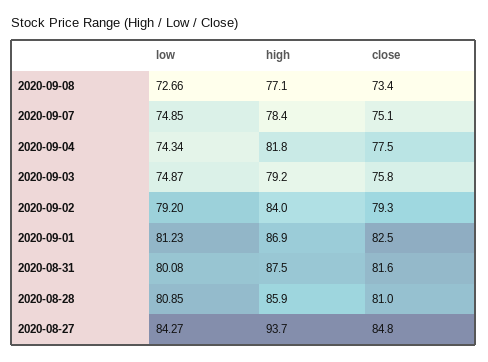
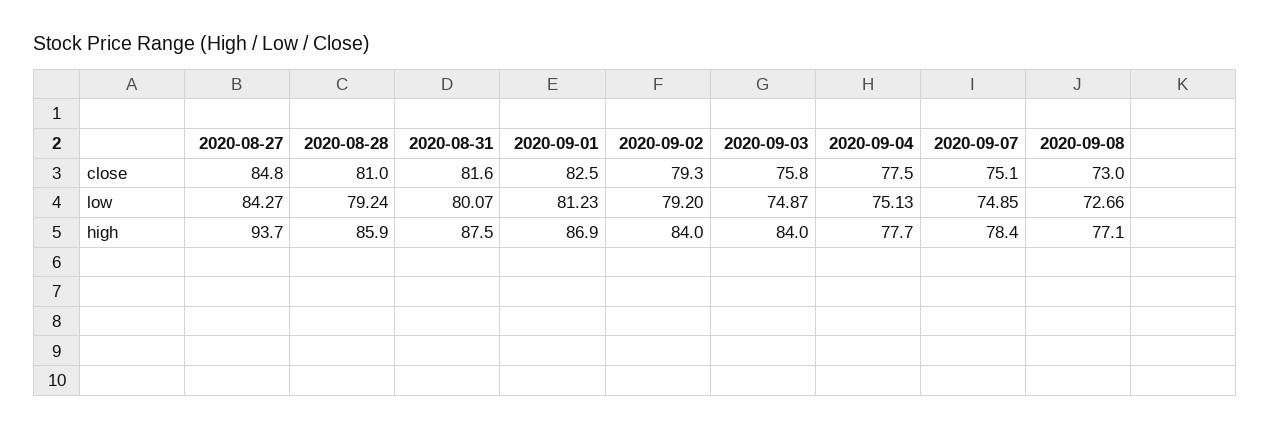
  {
    "low": {
      "2020-09-08": 72.66,
      "2020-09-07": 74.85,
-     "2020-09-04": 74.34,
+     "2020-09-04": 75.13,
      "2020-09-03": 74.87,
      "2020-09-02": 79.2,
      "2020-09-01": 81.23,
-     "2020-08-31": 80.08,
+     "2020-08-31": 80.07,
-     "2020-08-28": 80.85,
+     "2020-08-28": 79.24,
      "2020-08-27": 84.27
    },
    "high": {
      "2020-09-08": 77.1,
      "2020-09-07": 78.4,
-     "2020-09-04": 81.8,
+     "2020-09-04": 77.7,
-     "2020-09-03": 79.2,
+     "2020-09-03": 84,
      "2020-09-02": 84,
      "2020-09-01": 86.9,
      "2020-08-31": 87.5,
      "2020-08-28": 85.9,
      "2020-08-27": 93.7
    },
    "close": {
-     "2020-09-08": 73.4,
+     "2020-09-08": 73,
      "2020-09-07": 75.1,
      "2020-09-04": 77.5,
      "2020-09-03": 75.8,
      "2020-09-02": 79.3,
      "2020-09-01": 82.5,
      "2020-08-31": 81.6,
      "2020-08-28": 81,
      "2020-08-27": 84.8
    }
  }

